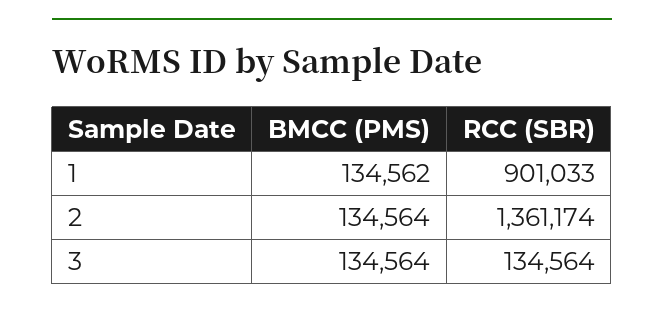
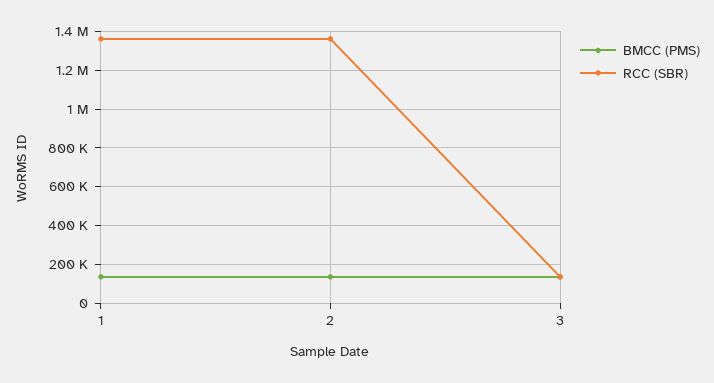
  {
    "BMCC (PMS)": {
      "1": 134562,
      "2": 134564,
      "3": 134564
    },
    "RCC (SBR)": {
-     "1": 901033,
+     "1": 1350000,
      "2": 1361174,
      "3": 134564
    }
  }

